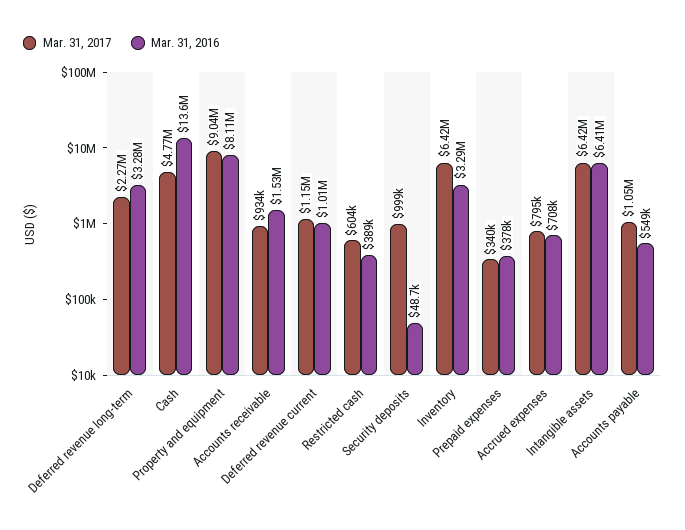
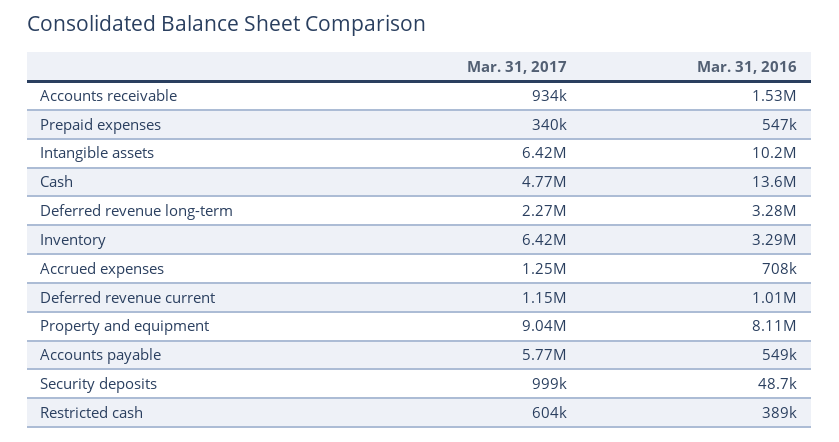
  {
    "Mar. 31, 2017": {
      "Deferred revenue long-term": 2270000,
      "Cash": 4770000,
      "Property and equipment": 9040000,
      "Accounts receivable": 934000,
      "Deferred revenue current": 1150000,
      "Restricted cash": 604000,
      "Security deposits": 999000,
      "Inventory": 6420000,
      "Prepaid expenses": 340000,
-     "Accrued expenses": 795000,
+     "Accrued expenses": 1250000,
      "Intangible assets": 6420000,
-     "Accounts payable": 1050000
+     "Accounts payable": 5770000
    },
    "Mar. 31, 2016": {
      "Deferred revenue long-term": 3280000,
      "Cash": 13600000,
      "Property and equipment": 8110000,
      "Accounts receivable": 1530000,
      "Deferred revenue current": 1010000,
      "Restricted cash": 389000,
      "Security deposits": 48700,
      "Inventory": 3290000,
-     "Prepaid expenses": 378000,
+     "Prepaid expenses": 547000,
      "Accrued expenses": 708000,
-     "Intangible assets": 6410000,
+     "Intangible assets": 10200000,
      "Accounts payable": 549000
    }
  }

